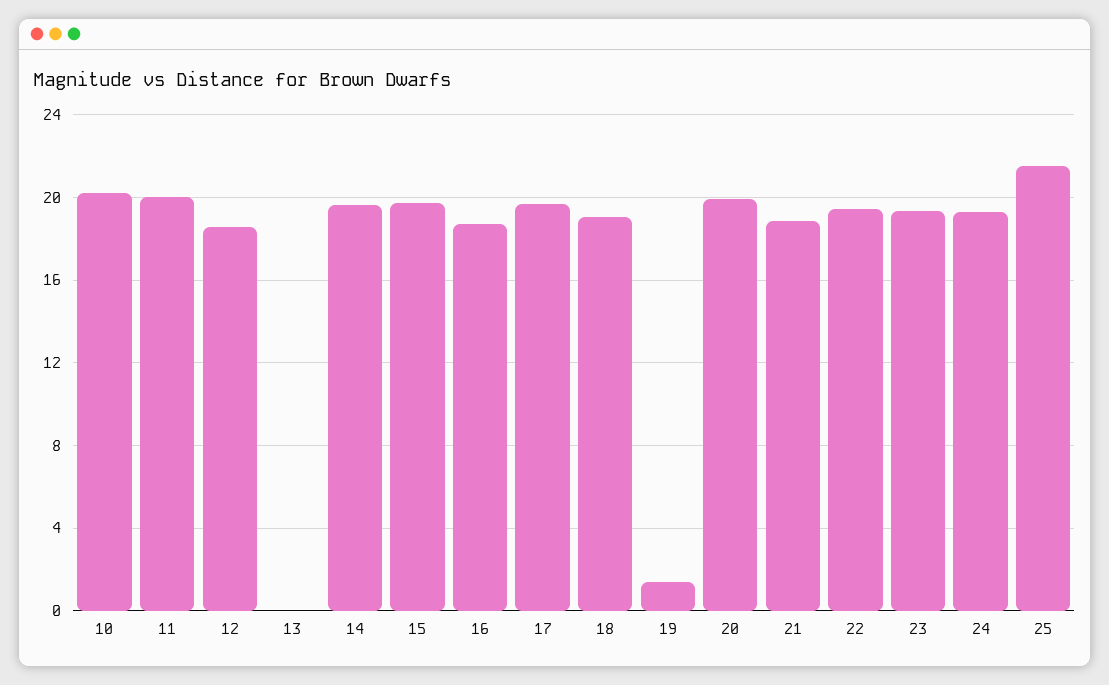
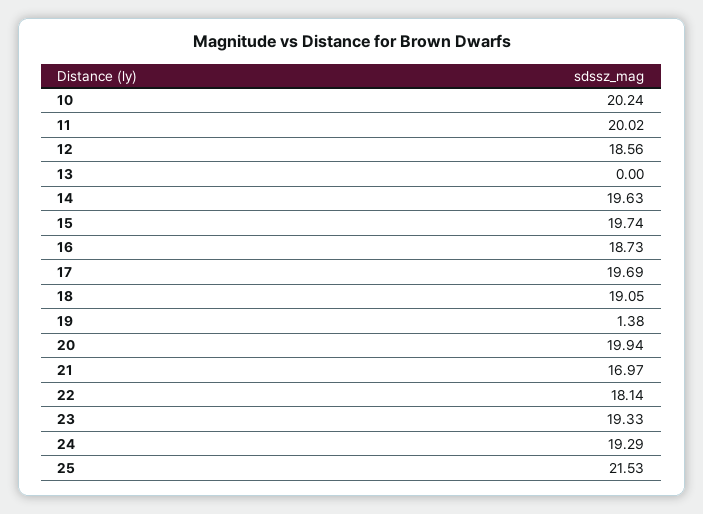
  {
    "10": 20.24,
    "11": 20.02,
    "12": 18.56,
    "13": 0,
    "14": 19.63,
    "15": 19.74,
    "16": 18.73,
    "17": 19.69,
    "18": 19.05,
    "19": 1.38,
    "20": 19.94,
-   "21": 19,
+   "21": 16.97,
-   "22": 19.5,
+   "22": 18.14,
    "23": 19.33,
    "24": 19.29,
    "25": 21.53
  }

